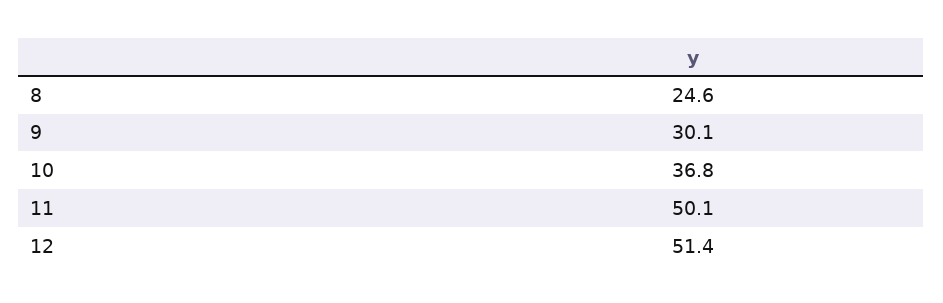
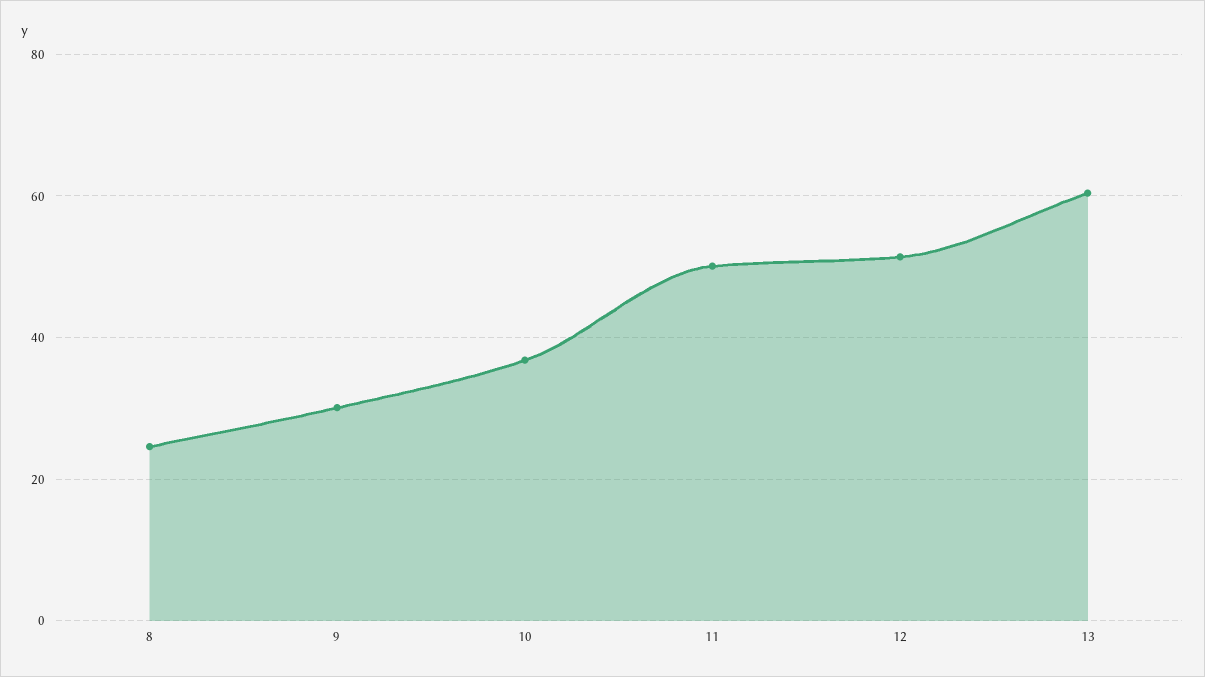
  {
    "8": 24.6,
    "9": 30.1,
    "10": 36.8,
    "11": 50.1,
-   "12": 51.4
+   "12": 51.4,
+   "13": 60
  }

